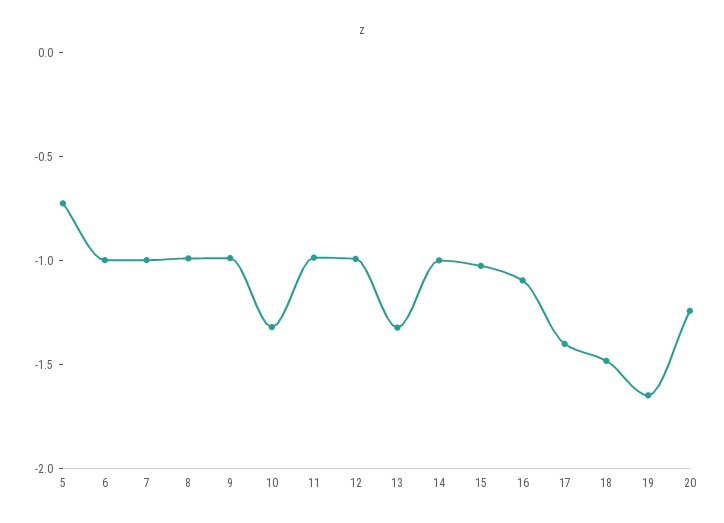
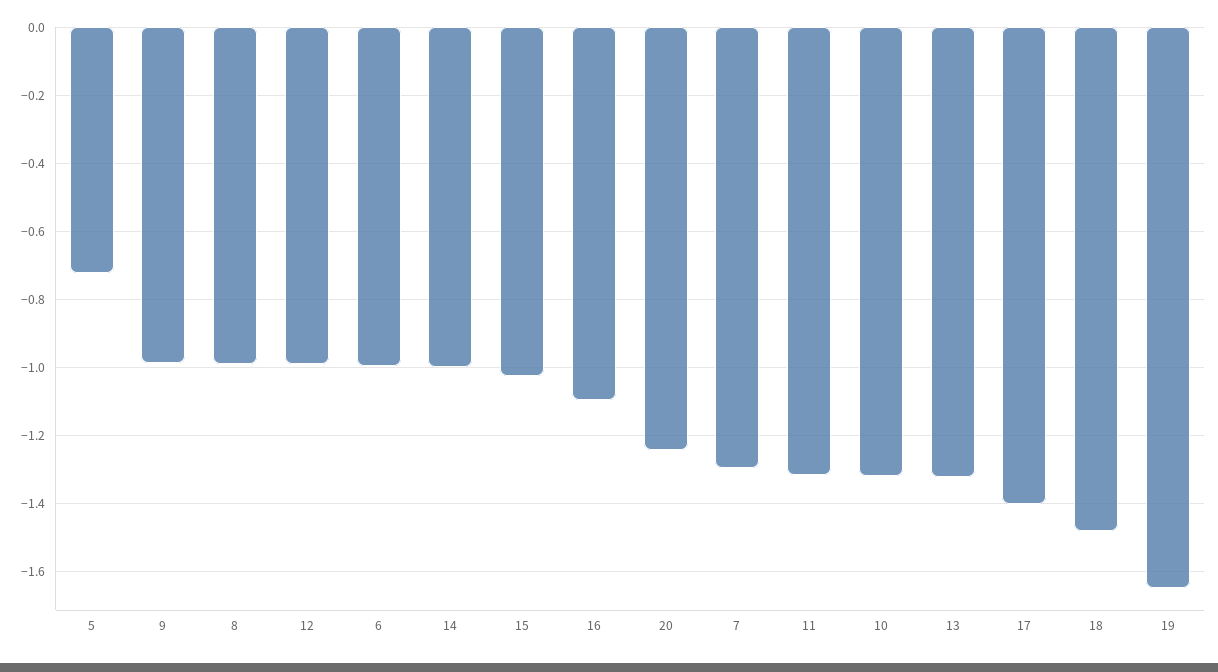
  {
    "5": -0.72,
    "6": -1,
-   "7": -1,
+   "7": -1.3,
    "8": -0.98,
    "9": -0.98,
    "10": -1.32,
-   "11": -1,
+   "11": -1.32,
    "12": -1,
    "13": -1.32,
    "14": -1,
    "15": -1.02,
    "16": -1.1,
    "17": -1.4,
    "18": -1.48,
    "19": -1.64,
    "20": -1.24
  }

